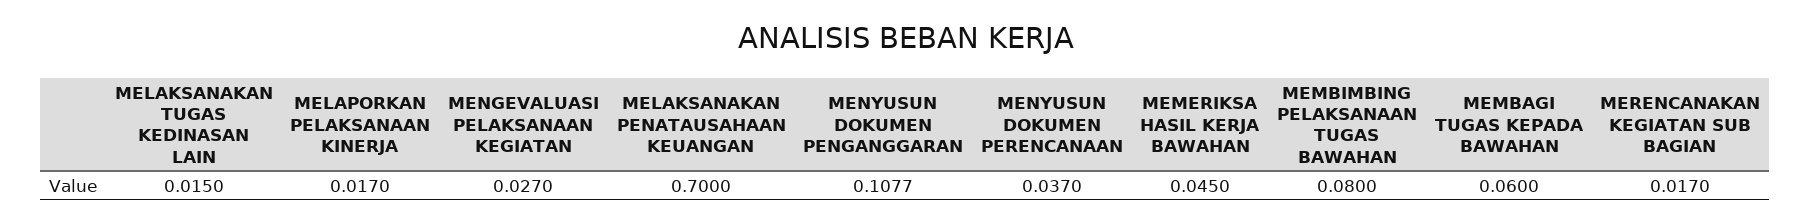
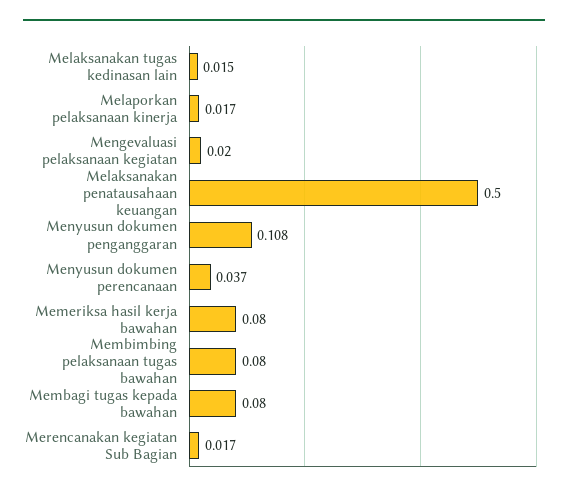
  {
    "MELAKSANAKAN TUGAS KEDINASAN LAIN": 0.015,
    "MELAPORKAN PELAKSANAAN KINERJA": 0.017,
-   "MENGEVALUASI PELAKSANAAN KEGIATAN": 0.027,
+   "MENGEVALUASI PELAKSANAAN KEGIATAN": 0.02,
-   "MELAKSANAKAN PENATAUSAHAAN KEUANGAN": 0.7,
+   "MELAKSANAKAN PENATAUSAHAAN KEUANGAN": 0.5,
    "MENYUSUN DOKUMEN PENGANGGARAN": 0.1077,
    "MENYUSUN DOKUMEN PERENCANAAN": 0.037,
-   "MEMERIKSA HASIL KERJA BAWAHAN": 0.045,
+   "MEMERIKSA HASIL KERJA BAWAHAN": 0.08,
    "MEMBIMBING PELAKSANAAN TUGAS BAWAHAN": 0.08,
-   "MEMBAGI TUGAS KEPADA BAWAHAN": 0.06,
+   "MEMBAGI TUGAS KEPADA BAWAHAN": 0.08,
    "MERENCANAKAN KEGIATAN SUB BAGIAN": 0.017
  }

